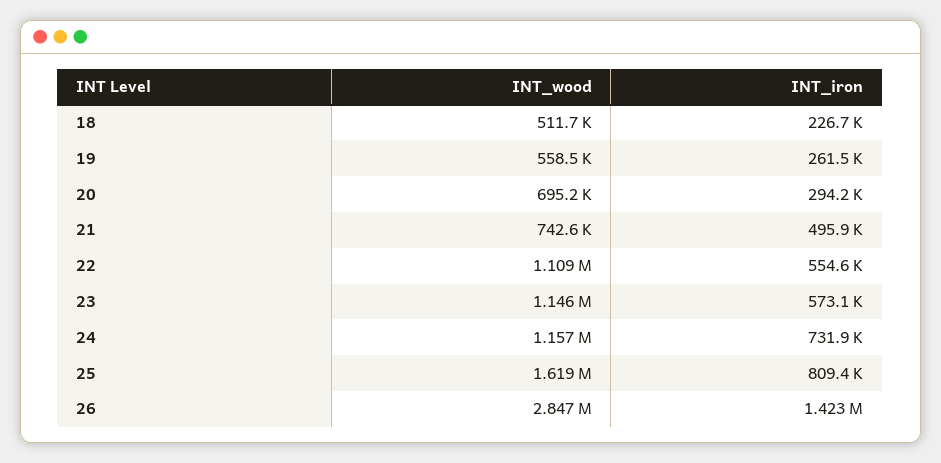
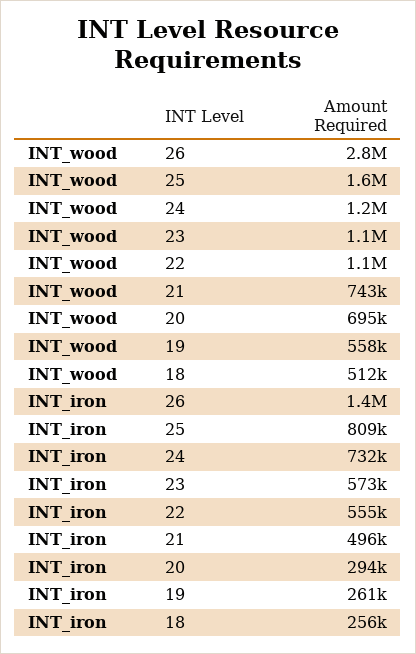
  {
    "INT_wood": {
      "18": 511700,
      "19": 558500,
      "20": 695200,
      "21": 742600,
      "22": 1109000,
      "23": 1146000,
      "24": 1157000,
      "25": 1619000,
      "26": 2847000
    },
    "INT_iron": {
-     "18": 226700,
+     "18": 256000,
      "19": 261500,
      "20": 294200,
      "21": 495900,
      "22": 554600,
      "23": 573100,
      "24": 731900,
      "25": 809400,
      "26": 1423000
    }
  }

